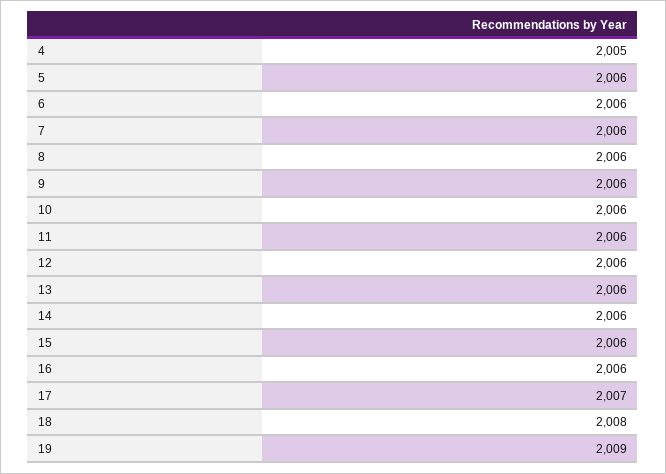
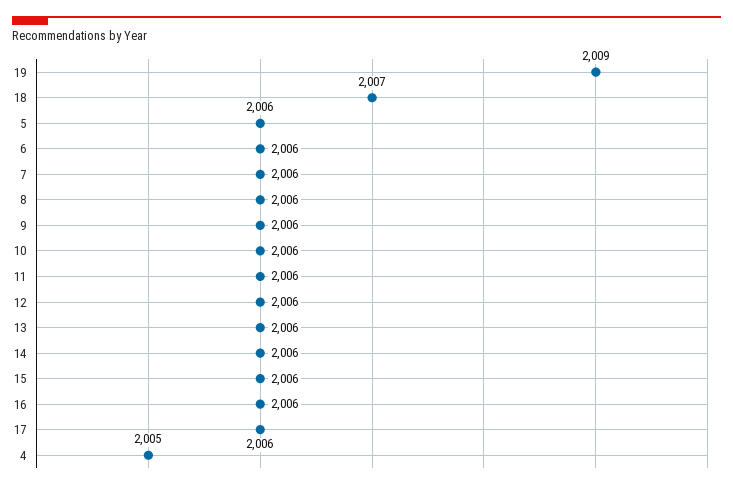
  {
    "4": 2005,
    "5": 2006,
    "6": 2006,
    "7": 2006,
    "8": 2006,
    "9": 2006,
    "10": 2006,
    "11": 2006,
    "12": 2006,
    "13": 2006,
    "14": 2006,
    "15": 2006,
    "16": 2006,
-   "17": 2007,
+   "17": 2006,
-   "18": 2008,
+   "18": 2007,
    "19": 2009
  }

